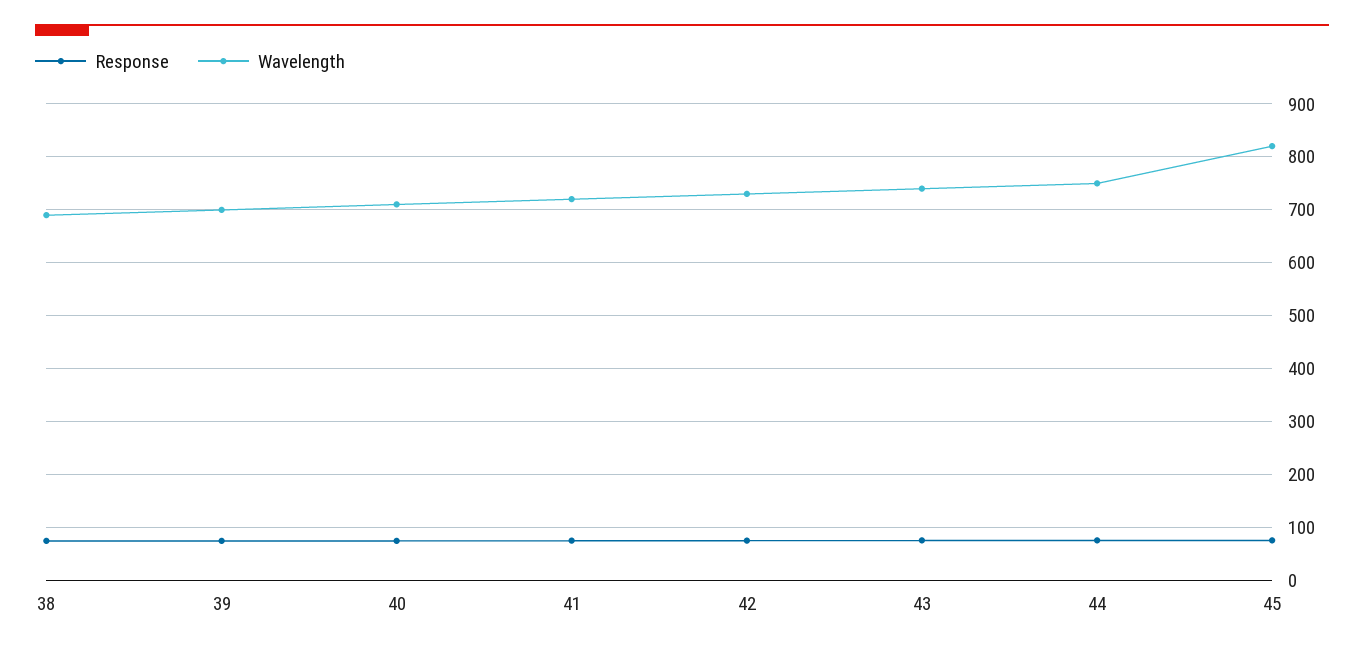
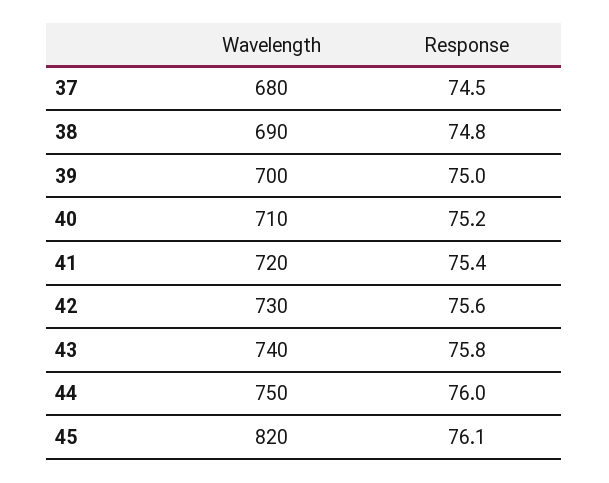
  {
    "Response": {
      "38": 74.8,
      "39": 75,
      "40": 75.2,
      "41": 75.4,
      "42": 75.6,
      "43": 75.8,
      "44": 76,
-     "45": 76.1
+     "45": 76.1,
+     "37": 74.5
    },
    "Wavelength": {
      "38": 690,
      "39": 700,
      "40": 710,
      "41": 720,
      "42": 730,
      "43": 740,
      "44": 750,
-     "45": 820
+     "45": 820,
+     "37": 680
    }
  }

